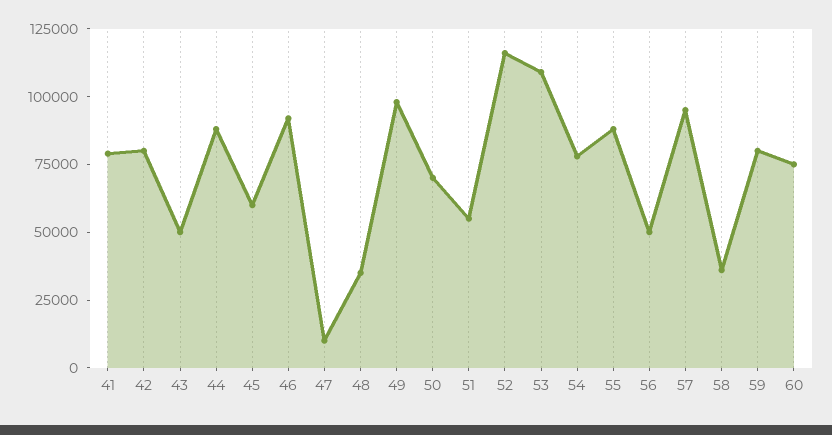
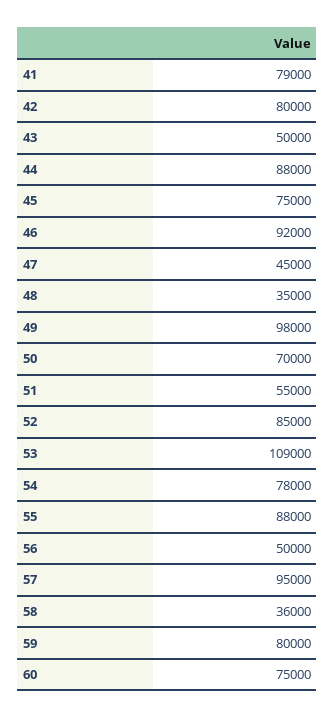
  {
    "41": 79000,
    "42": 80000,
    "43": 50000,
    "44": 88000,
-   "45": 60000,
+   "45": 75000,
    "46": 92000,
-   "47": 10000,
+   "47": 45000,
    "48": 35000,
    "49": 98000,
    "50": 70000,
    "51": 55000,
-   "52": 115000,
+   "52": 85000,
    "53": 109000,
    "54": 78000,
    "55": 88000,
    "56": 50000,
    "57": 95000,
    "58": 36000,
    "59": 80000,
    "60": 75000
  }

